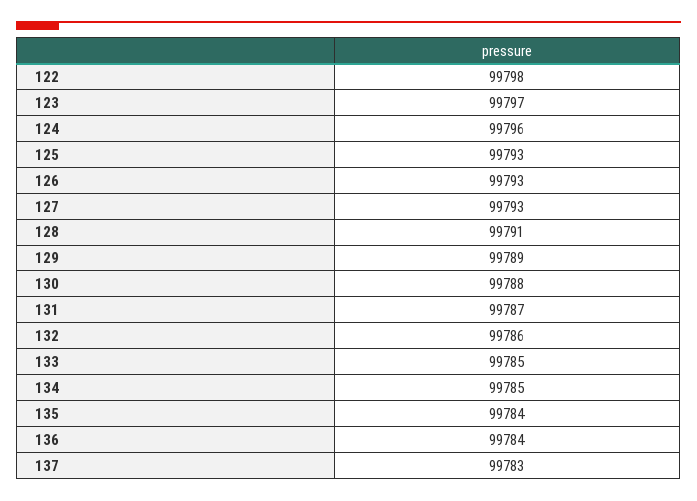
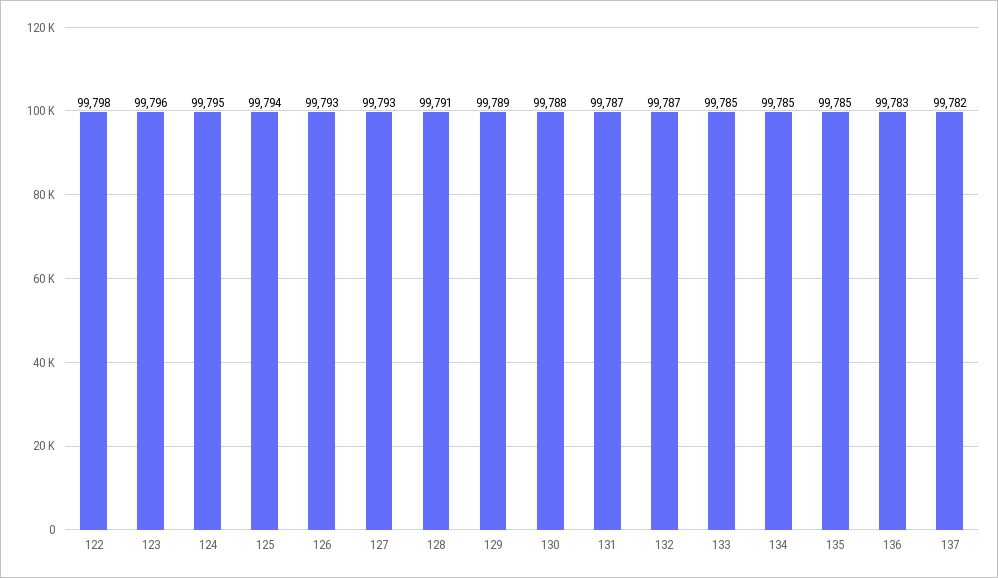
  {
    "122": 99798,
-   "123": 99797,
+   "123": 99796,
-   "124": 99796,
+   "124": 99795,
-   "125": 99793,
+   "125": 99794,
    "126": 99793,
    "127": 99793,
    "128": 99791,
    "129": 99789,
    "130": 99788,
    "131": 99787,
-   "132": 99786,
+   "132": 99787,
    "133": 99785,
    "134": 99785,
-   "135": 99784,
+   "135": 99785,
-   "136": 99784,
+   "136": 99783,
-   "137": 99783
+   "137": 99782
  }

